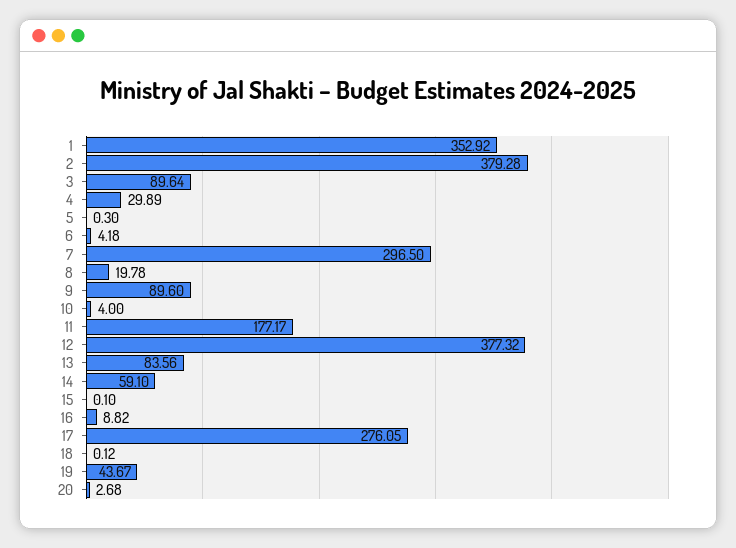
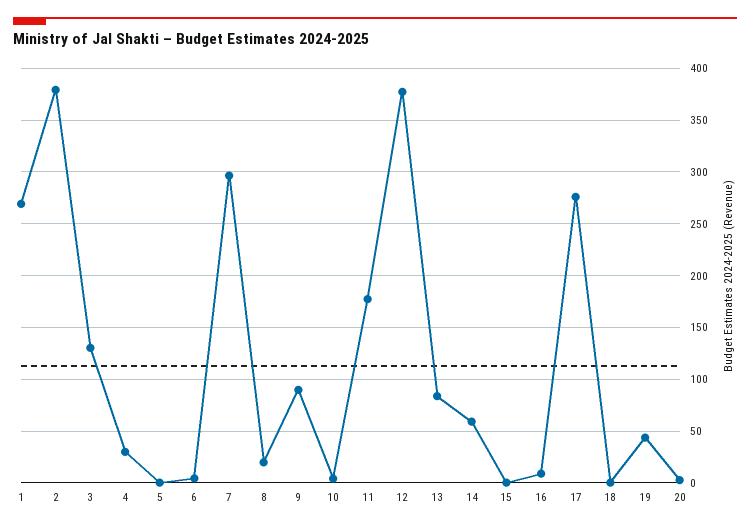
  {
-   "1": 352.92,
+   "1": 270,
    "2": 379.28,
-   "3": 89.64,
+   "3": 130,
    "4": 29.89,
    "5": 0.3,
    "6": 4.18,
    "7": 296.5,
    "8": 19.78,
    "9": 89.6,
    "10": 4,
    "11": 177.17,
    "12": 377.32,
    "13": 83.56,
    "14": 59.1,
    "15": 0.1,
    "16": 8.82,
    "17": 276.05,
    "18": 0.12,
    "19": 43.67,
    "20": 2.68
  }

